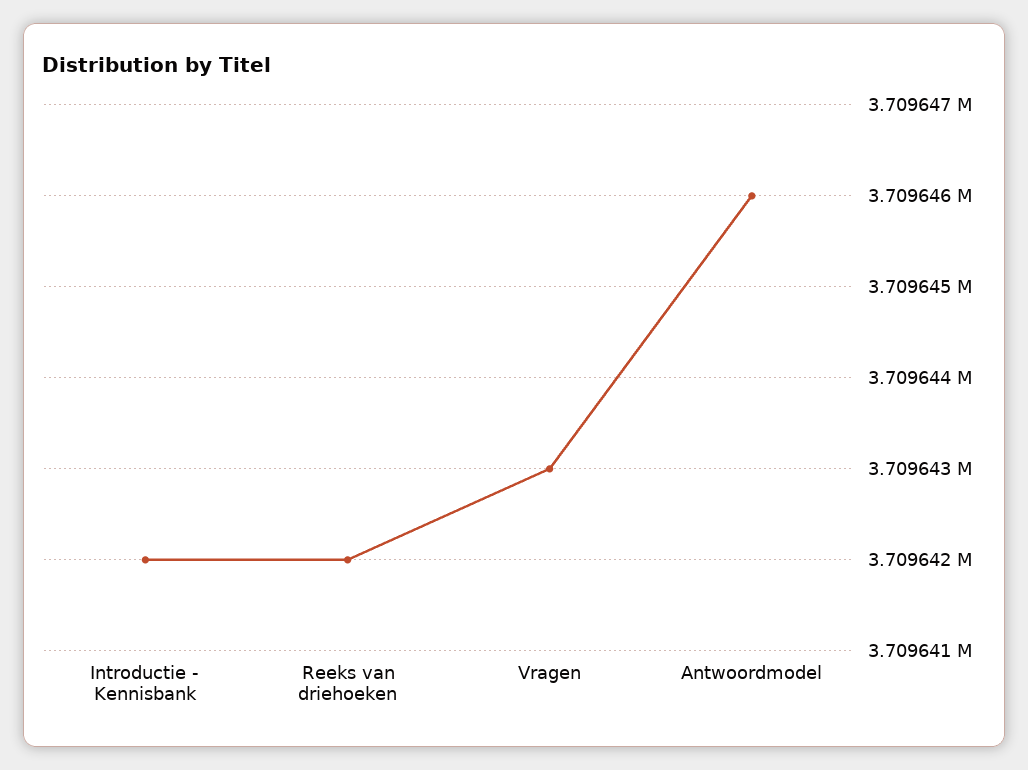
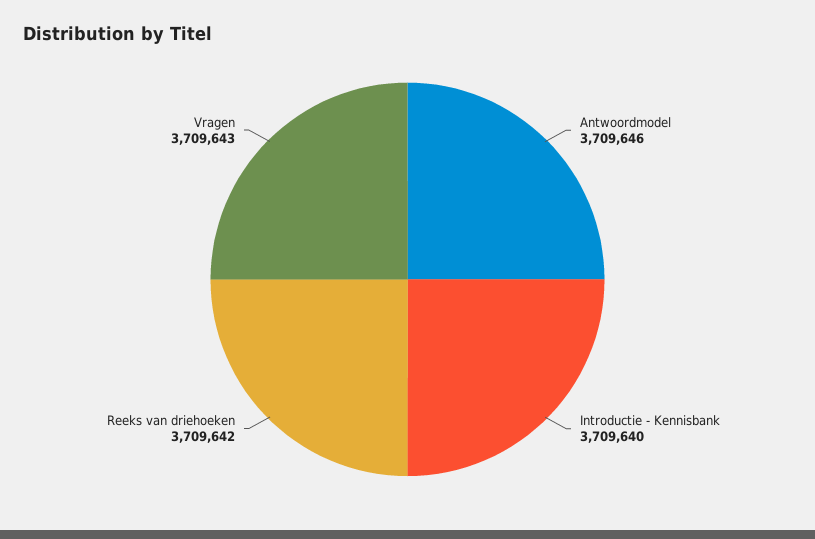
  {
-   "Introductie - Kennisbank": 3709642,
+   "Introductie - Kennisbank": 3709640,
    "Reeks van driehoeken": 3709642,
    "Vragen": 3709643,
    "Antwoordmodel": 3709646
  }

